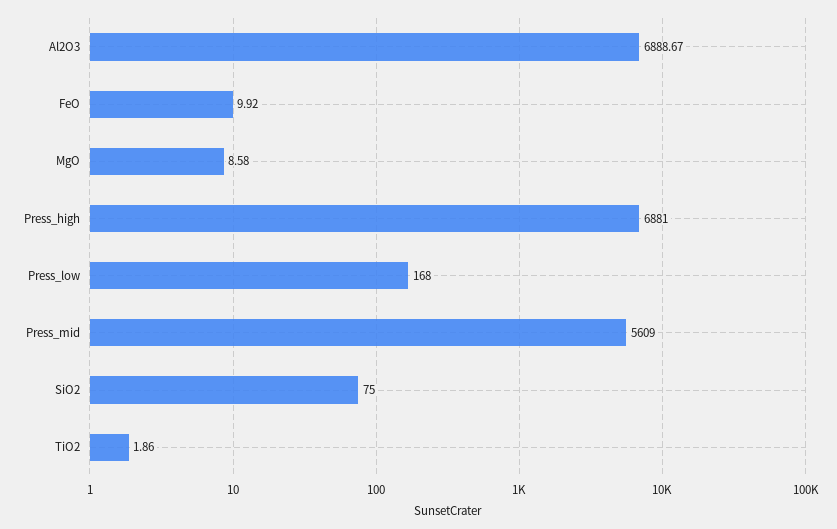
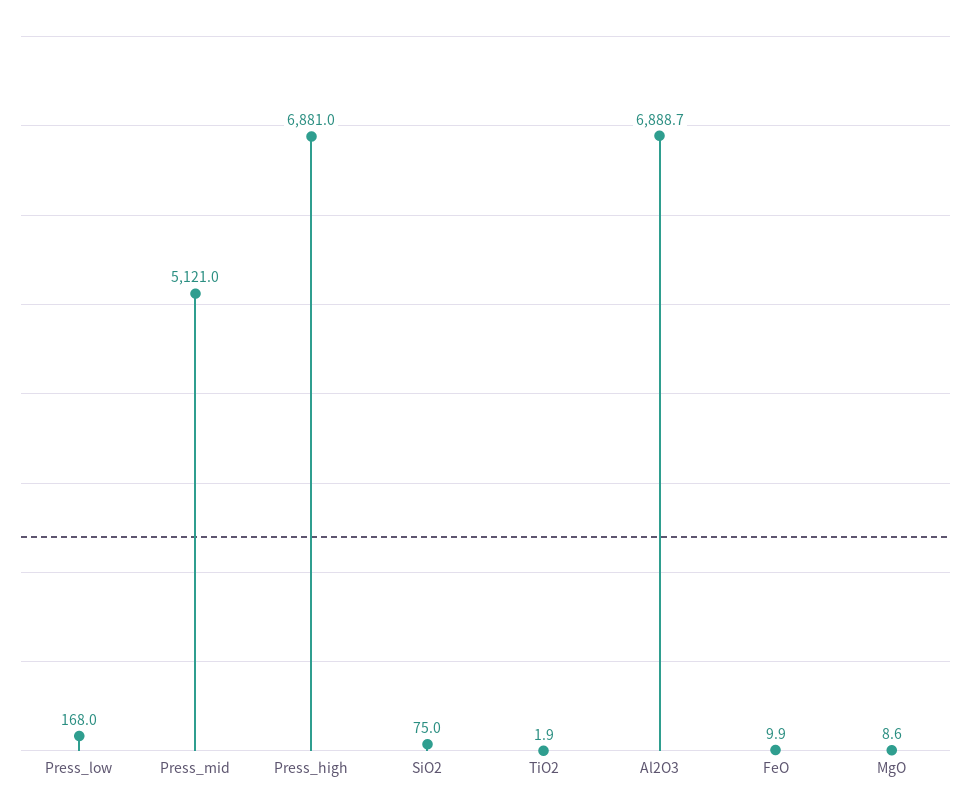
  {
    "Al2O3": 6888.67,
    "FeO": 9.92,
    "MgO": 8.58,
    "Press_high": 6881,
    "Press_low": 168,
-   "Press_mid": 5609,
+   "Press_mid": 5121,
    "SiO2": 75,
    "TiO2": 1.86
  }

